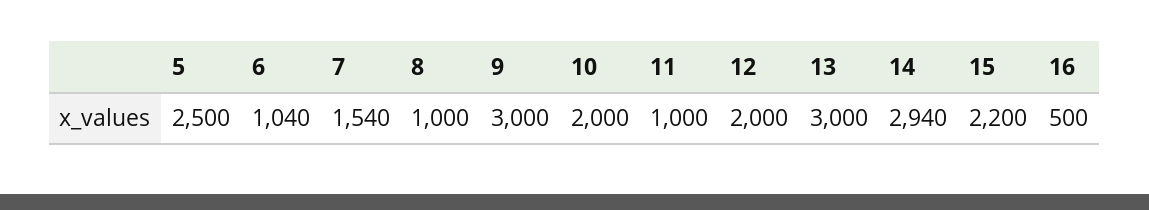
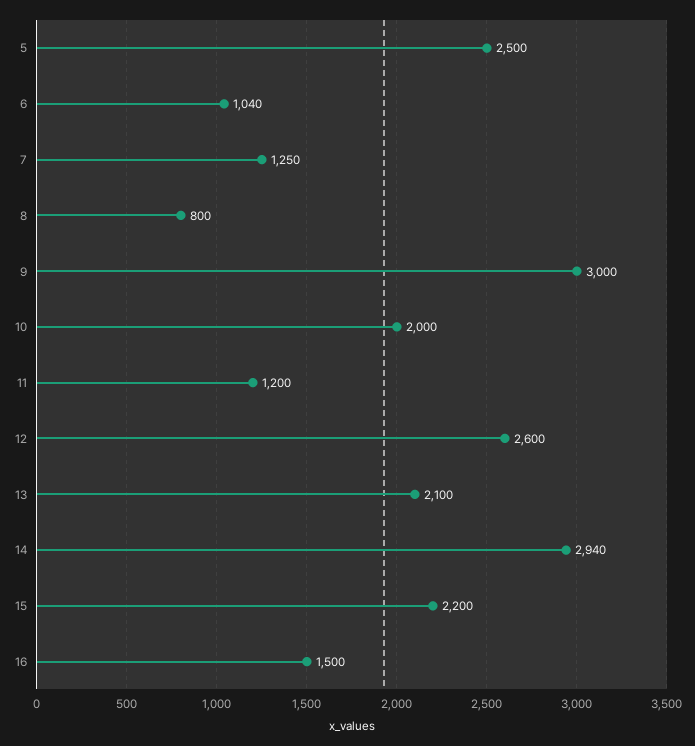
  {
    "5": 2500,
    "6": 1040,
-   "7": 1540,
+   "7": 1250,
-   "8": 1000,
+   "8": 800,
    "9": 3000,
    "10": 2000,
-   "11": 1000,
+   "11": 1200,
-   "12": 2000,
+   "12": 2600,
-   "13": 3000,
+   "13": 2100,
    "14": 2940,
    "15": 2200,
-   "16": 500
+   "16": 1500
  }

